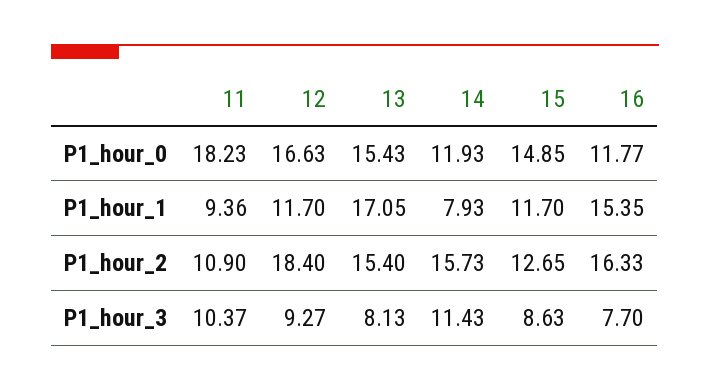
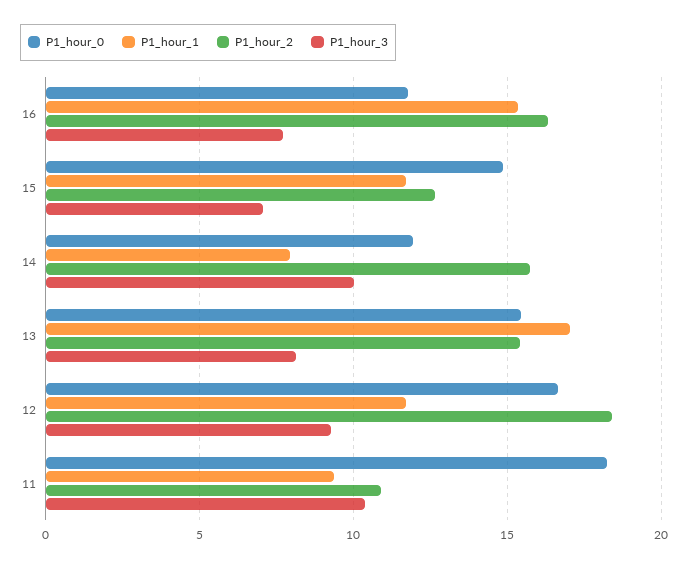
  {
    "P1_hour_0": {
      "11": 18.23,
      "12": 16.63,
      "13": 15.43,
      "14": 11.93,
      "15": 14.85,
      "16": 11.77
    },
    "P1_hour_1": {
      "11": 9.36,
      "12": 11.7,
      "13": 17.05,
      "14": 7.93,
      "15": 11.7,
      "16": 15.35
    },
    "P1_hour_2": {
      "11": 10.9,
      "12": 18.4,
      "13": 15.4,
      "14": 15.73,
      "15": 12.65,
      "16": 16.33
    },
    "P1_hour_3": {
      "11": 10.37,
      "12": 9.27,
      "13": 8.13,
-     "14": 11.43,
+     "14": 10,
-     "15": 8.63,
+     "15": 7,
      "16": 7.7
    }
  }

